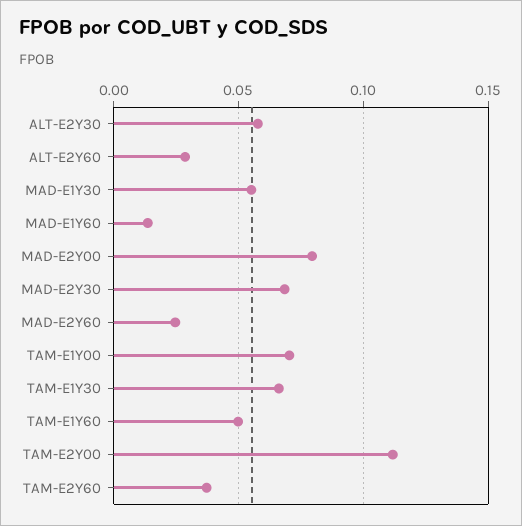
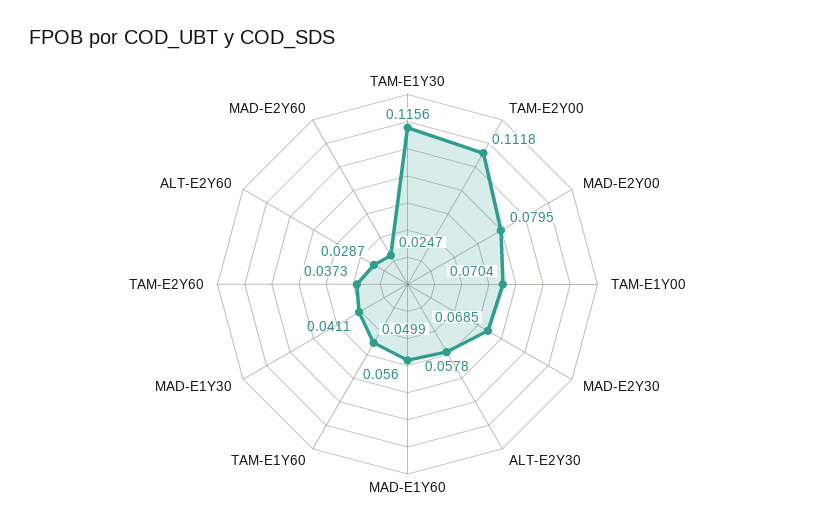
  {
    "ALT-E2Y30": 0.0578,
    "ALT-E2Y60": 0.0287,
-   "MAD-E1Y30": 0.055,
+   "MAD-E1Y30": 0.0411,
-   "MAD-E1Y60": 0.015,
+   "MAD-E1Y60": 0.056,
    "MAD-E2Y00": 0.0795,
    "MAD-E2Y30": 0.0685,
    "MAD-E2Y60": 0.0247,
    "TAM-E1Y00": 0.0704,
-   "TAM-E1Y30": 0.065,
+   "TAM-E1Y30": 0.1156,
    "TAM-E1Y60": 0.0499,
    "TAM-E2Y00": 0.1118,
    "TAM-E2Y60": 0.0373
  }

